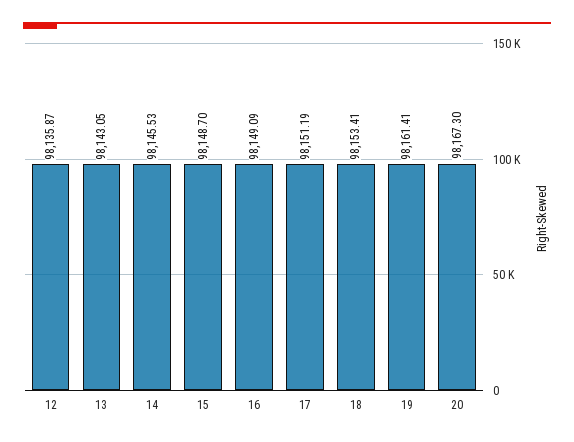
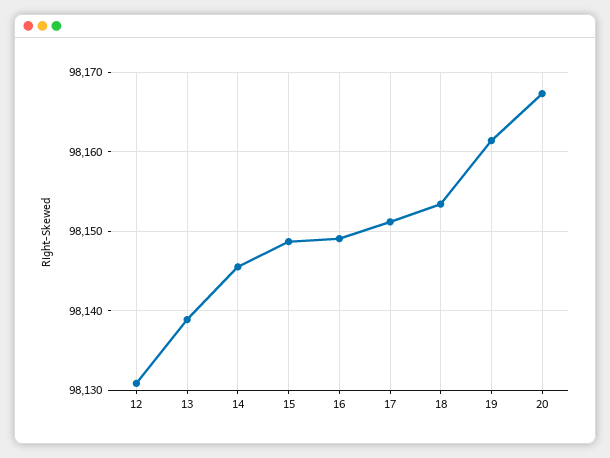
  {
-   "12": 98135.87,
+   "12": 98131,
-   "13": 98143.05,
+   "13": 98139,
    "14": 98145.53,
    "15": 98148.7,
    "16": 98149.09,
    "17": 98151.19,
    "18": 98153.41,
    "19": 98161.41,
    "20": 98167.3
  }

